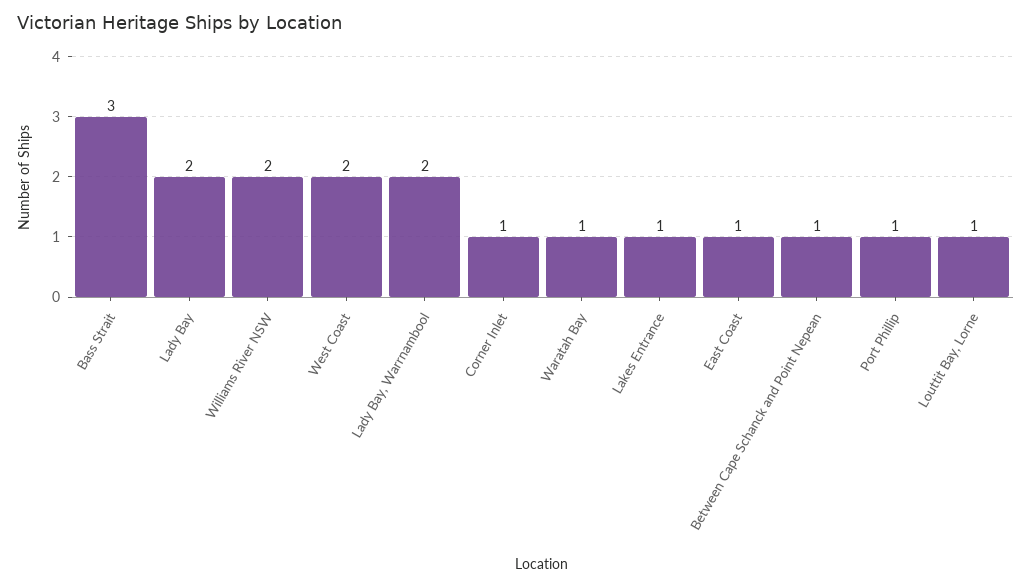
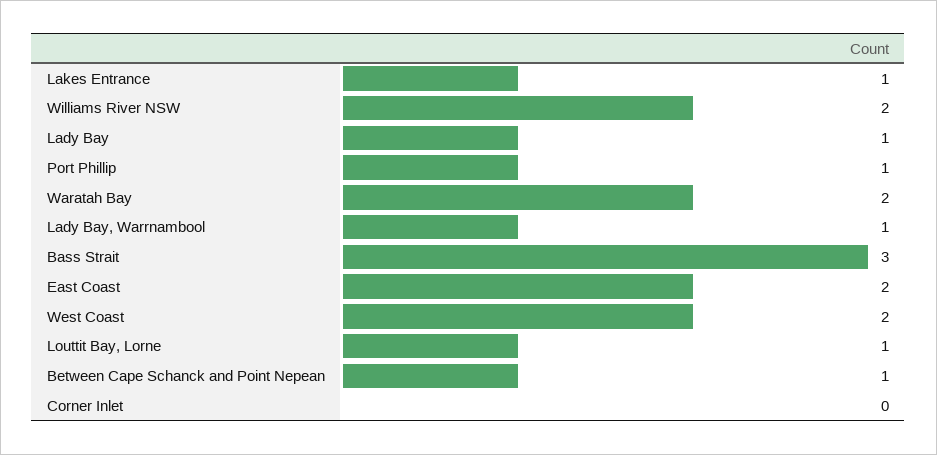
  {
    "Bass Strait": 3,
-   "Lady Bay": 2,
+   "Lady Bay": 1,
    "Williams River NSW": 2,
    "West Coast": 2,
-   "Lady Bay, Warrnambool": 2,
+   "Lady Bay, Warrnambool": 1,
-   "Corner Inlet": 1,
+   "Corner Inlet": 0,
-   "Waratah Bay": 1,
+   "Waratah Bay": 2,
    "Lakes Entrance": 1,
-   "East Coast": 1,
+   "East Coast": 2,
    "Between Cape Schanck and Point Nepean": 1,
    "Port Phillip": 1,
    "Louttit Bay, Lorne": 1
  }

